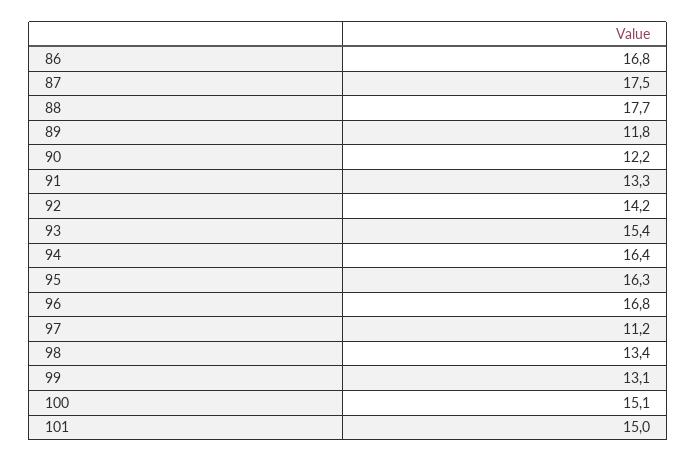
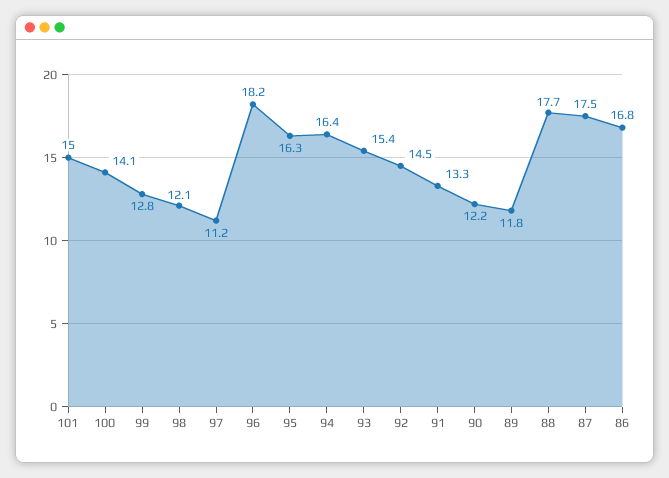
  {
    "86": 16.8,
    "87": 17.5,
    "88": 17.7,
    "89": 11.8,
    "90": 12.2,
    "91": 13.3,
-   "92": 14.2,
+   "92": 14.5,
    "93": 15.4,
    "94": 16.4,
    "95": 16.3,
-   "96": 16.8,
+   "96": 18.2,
    "97": 11.2,
-   "98": 13.4,
+   "98": 12.1,
-   "99": 13.1,
+   "99": 12.8,
-   "100": 15.1,
+   "100": 14.1,
    "101": 15
  }

